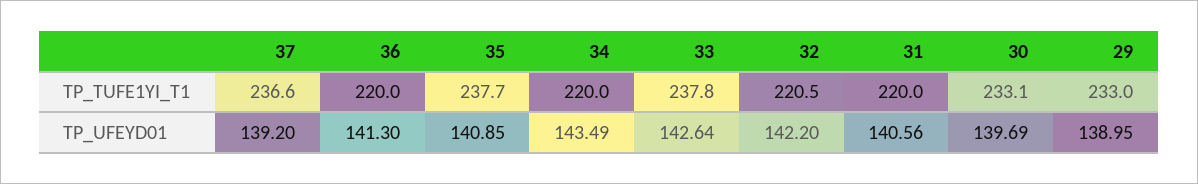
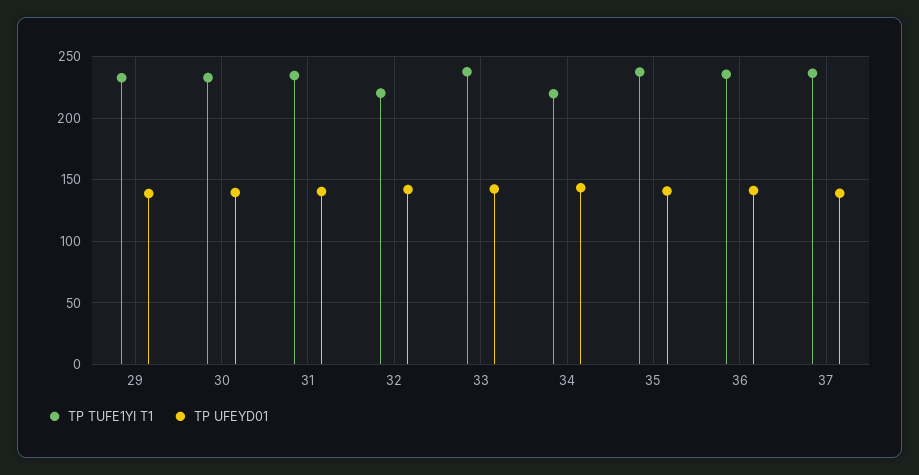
  {
    "TP_TUFE1YI_T1": {
      "37": 236.6,
-     "36": 220,
+     "36": 235,
      "35": 237.7,
      "34": 220,
      "33": 237.8,
      "32": 220.5,
-     "31": 220,
+     "31": 235,
      "30": 233.1,
      "29": 233
    },
    "TP_UFEYD01": {
      "37": 139.2,
      "36": 141.3,
      "35": 140.85,
      "34": 143.49,
      "33": 142.64,
      "32": 142.2,
      "31": 140.56,
      "30": 139.69,
      "29": 138.95
    }
  }

